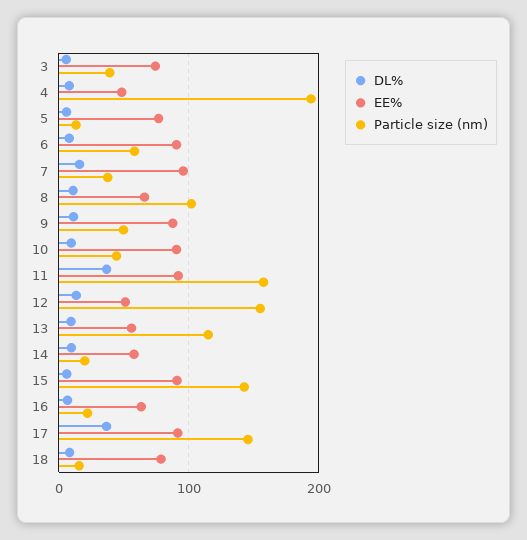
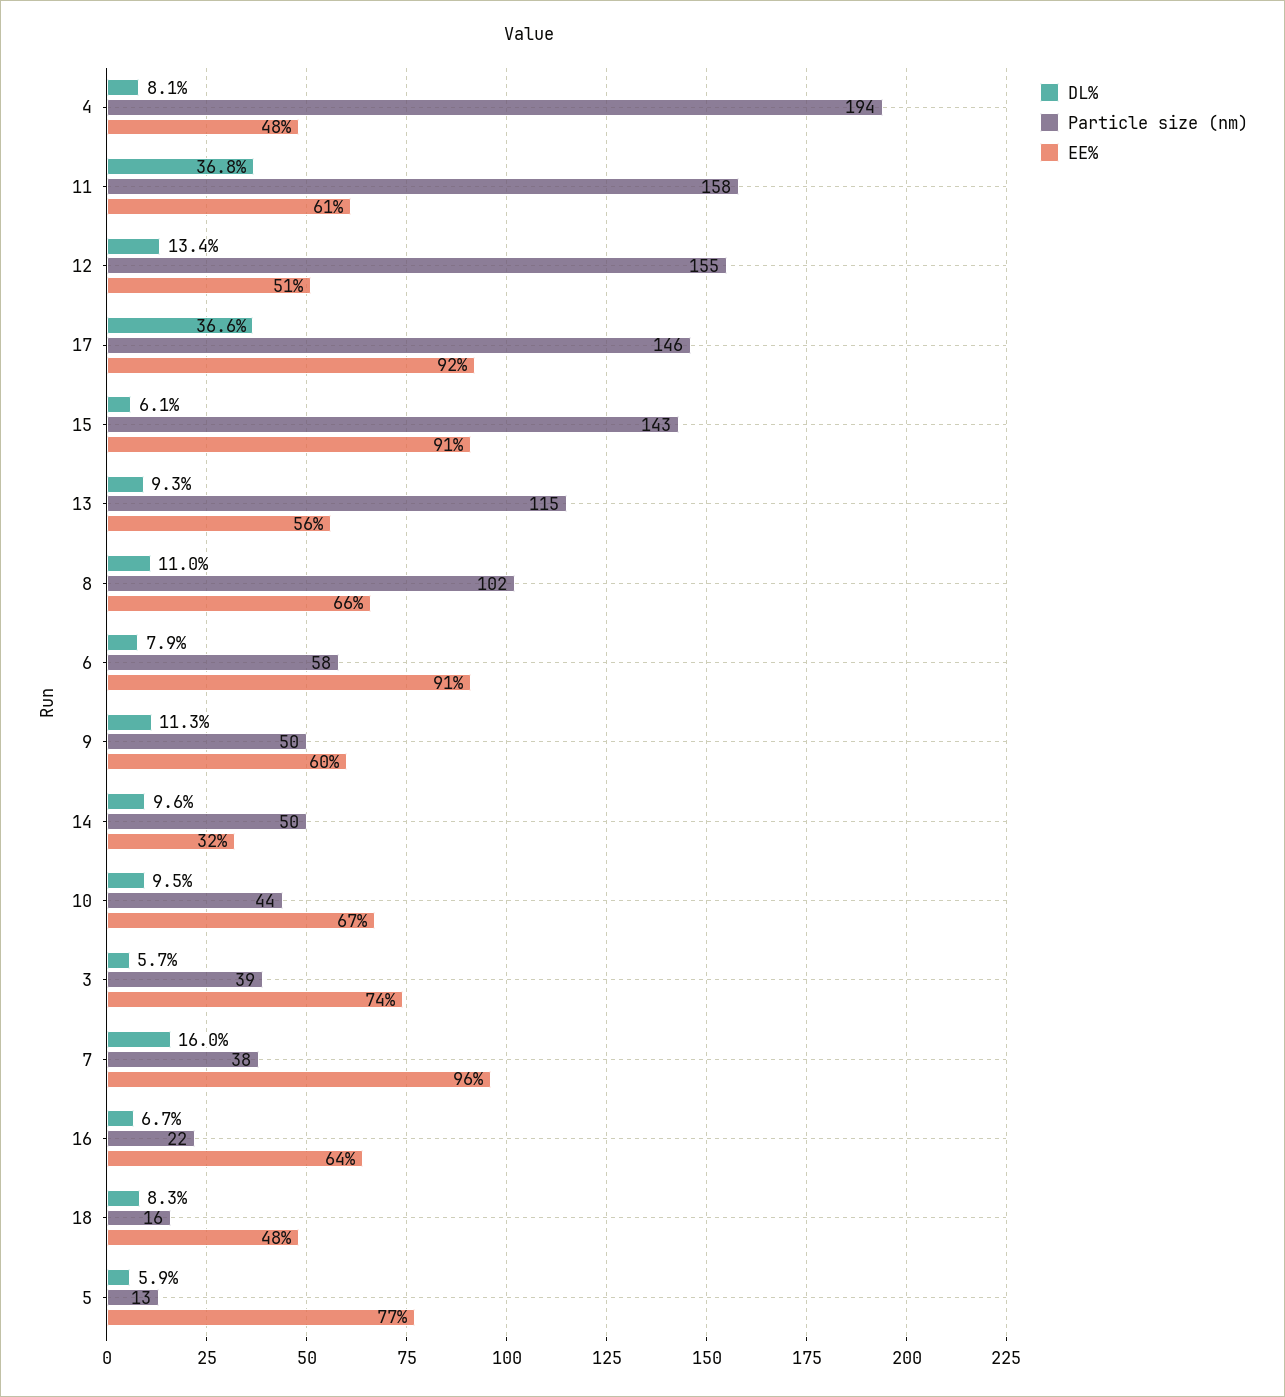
  {
    "DL%": {
      "3": 5.7,
      "4": 8.1,
      "5": 5.9,
      "6": 7.9,
      "7": 16,
      "8": 11,
      "9": 11.3,
      "10": 9.5,
      "11": 36.8,
      "12": 13.4,
      "13": 9.3,
      "14": 9.6,
      "15": 6.1,
      "16": 6.7,
      "17": 36.6,
      "18": 8.3
    },
    "EE%": {
      "3": 74,
      "4": 48,
      "5": 77,
      "6": 91,
      "7": 96,
      "8": 66,
-     "9": 90,
+     "9": 60,
-     "10": 90,
+     "10": 67,
-     "11": 90,
+     "11": 61,
      "12": 51,
      "13": 56,
-     "14": 60,
+     "14": 32,
      "15": 91,
      "16": 64,
      "17": 92,
-     "18": 80
+     "18": 48
    },
    "Particle size (nm)": {
      "3": 39,
      "4": 194,
      "5": 13,
      "6": 58,
      "7": 38,
      "8": 102,
      "9": 50,
      "10": 44,
      "11": 158,
      "12": 155,
      "13": 115,
-     "14": 20,
+     "14": 50,
      "15": 143,
      "16": 22,
      "17": 146,
      "18": 16
    }
  }

